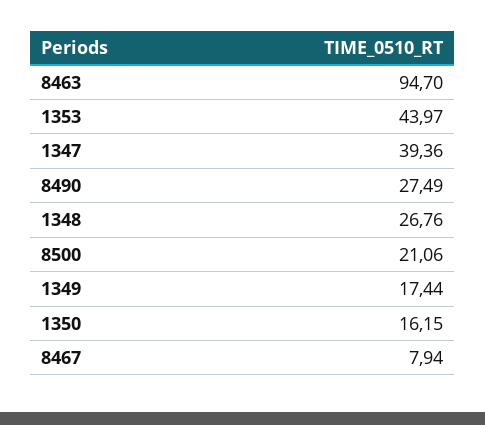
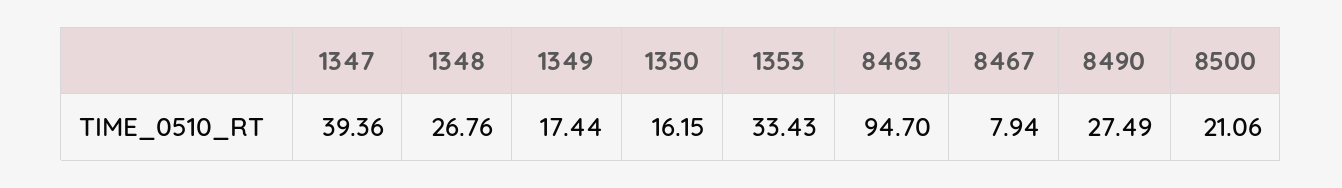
  {
    "8463": 94.7,
-   "1353": 43.97,
+   "1353": 33.43,
    "1347": 39.36,
    "8490": 27.49,
    "1348": 26.76,
    "8500": 21.06,
    "1349": 17.44,
    "1350": 16.15,
    "8467": 7.94
  }

